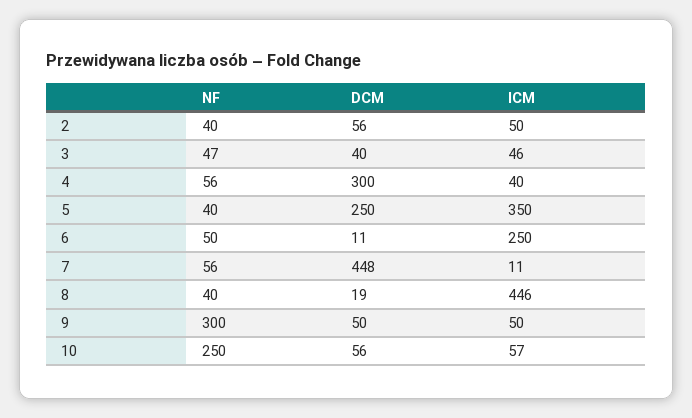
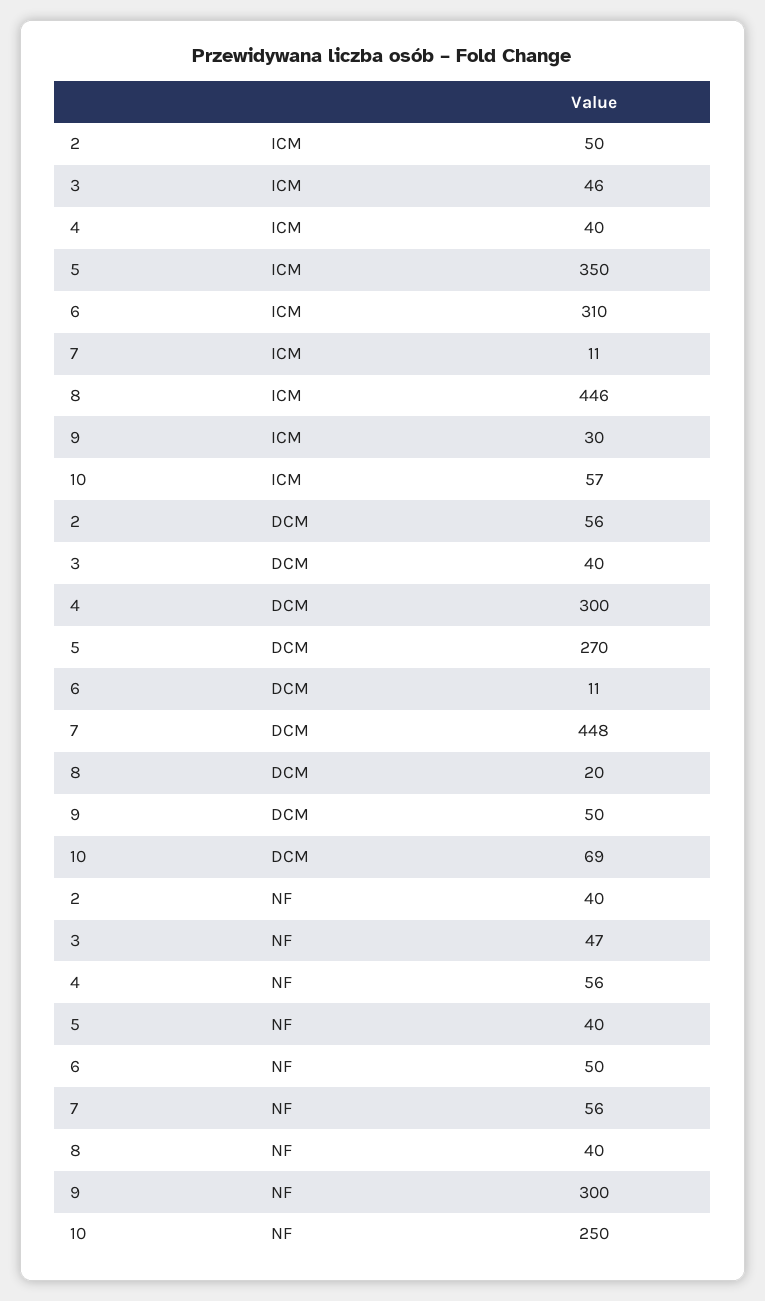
  {
    "NF": {
      "2": 40,
      "3": 47,
      "4": 56,
      "5": 40,
      "6": 50,
      "7": 56,
      "8": 40,
      "9": 300,
      "10": 250
    },
    "DCM": {
      "2": 56,
      "3": 40,
      "4": 300,
-     "5": 250,
+     "5": 270,
      "6": 11,
      "7": 448,
-     "8": 19,
+     "8": 20,
      "9": 50,
-     "10": 56
+     "10": 69
    },
    "ICM": {
      "2": 50,
      "3": 46,
      "4": 40,
      "5": 350,
-     "6": 250,
+     "6": 310,
      "7": 11,
      "8": 446,
-     "9": 50,
+     "9": 30,
      "10": 57
    }
  }

